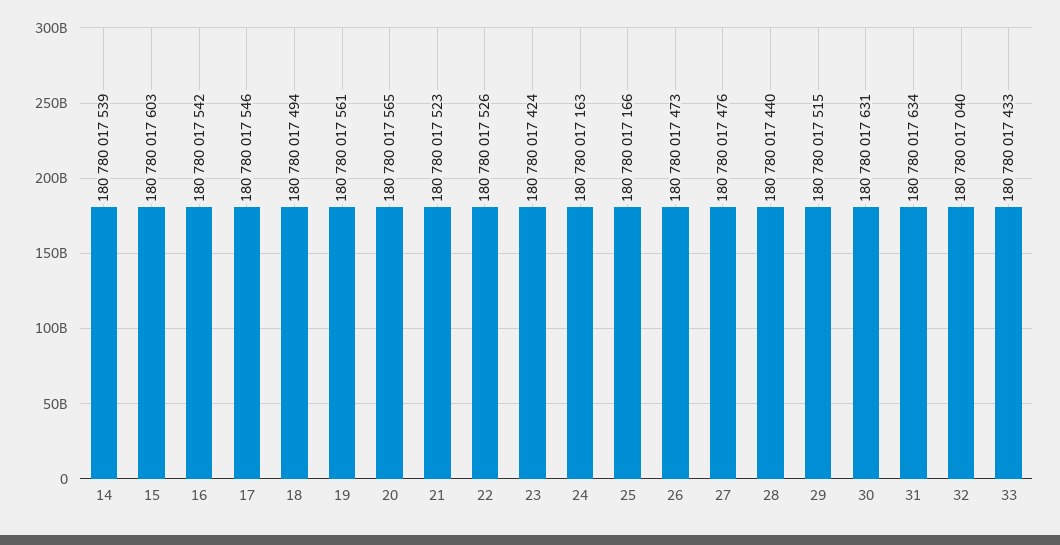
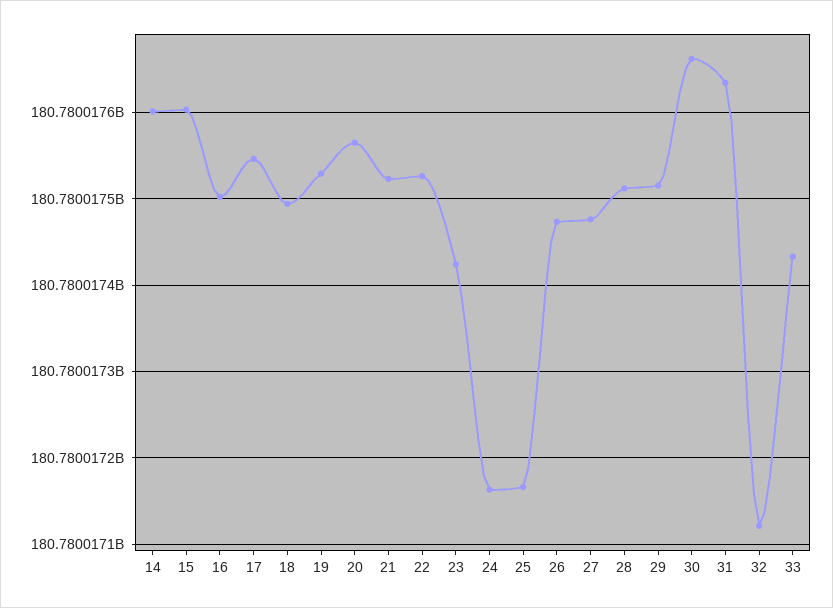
  {
-   "14": 180780017539,
+   "14": 180780017600,
    "15": 180780017603,
-   "16": 180780017542,
+   "16": 180780017500,
    "17": 180780017546,
    "18": 180780017494,
-   "19": 180780017561,
+   "19": 180780017530,
    "20": 180780017565,
    "21": 180780017523,
    "22": 180780017526,
    "23": 180780017424,
    "24": 180780017163,
    "25": 180780017166,
    "26": 180780017473,
    "27": 180780017476,
-   "28": 180780017440,
+   "28": 180780017510,
    "29": 180780017515,
-   "30": 180780017631,
+   "30": 180780017660,
    "31": 180780017634,
-   "32": 180780017040,
+   "32": 180780017120,
    "33": 180780017433
  }

